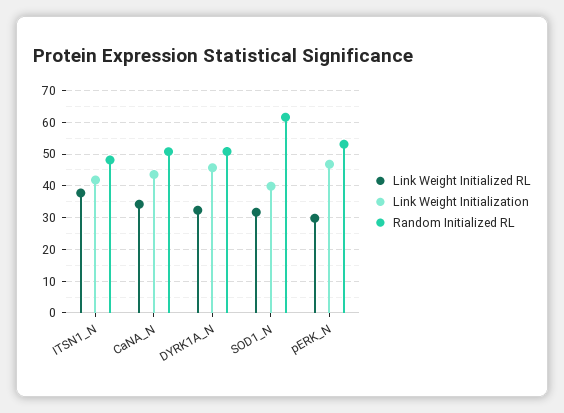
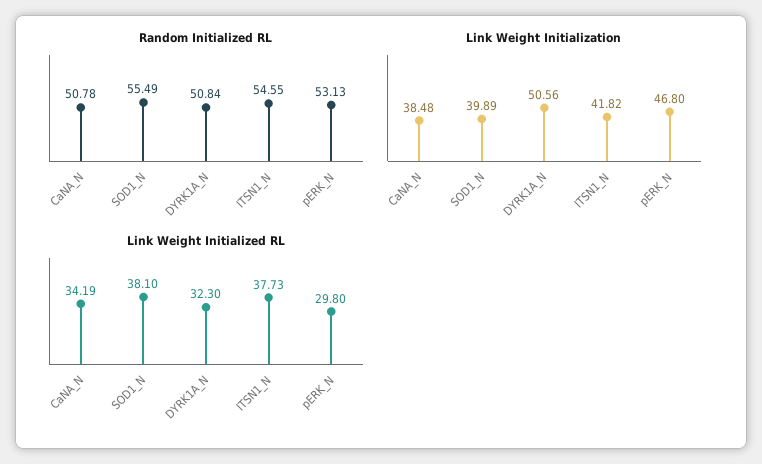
  {
    "Link Weight Initialized RL": {
      "ITSN1_N": 37.73,
      "CaNA_N": 34.19,
      "DYRK1A_N": 32.3,
-     "SOD1_N": 32,
+     "SOD1_N": 38.1,
      "pERK_N": 29.8
    },
    "Link Weight Initialization": {
      "ITSN1_N": 41.82,
-     "CaNA_N": 44,
+     "CaNA_N": 38.48,
-     "DYRK1A_N": 46,
+     "DYRK1A_N": 50.56,
      "SOD1_N": 39.89,
      "pERK_N": 46.8
    },
    "Random Initialized RL": {
-     "ITSN1_N": 48,
+     "ITSN1_N": 54.55,
      "CaNA_N": 50.78,
      "DYRK1A_N": 50.84,
-     "SOD1_N": 62,
+     "SOD1_N": 55.49,
      "pERK_N": 53.13
    }
  }

